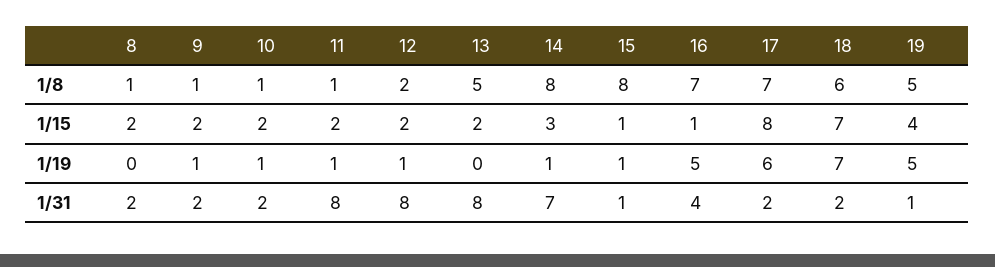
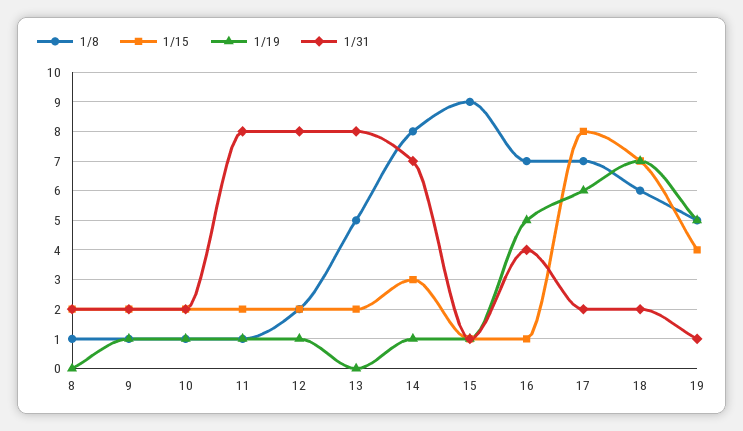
  {
    "1/8": {
      "8": 1,
      "9": 1,
      "10": 1,
      "11": 1,
      "12": 2,
      "13": 5,
      "14": 8,
-     "15": 8,
+     "15": 9,
      "16": 7,
      "17": 7,
      "18": 6,
      "19": 5
    },
    "1/15": {
      "8": 2,
      "9": 2,
      "10": 2,
      "11": 2,
      "12": 2,
      "13": 2,
      "14": 3,
      "15": 1,
      "16": 1,
      "17": 8,
      "18": 7,
      "19": 4
    },
    "1/19": {
      "8": 0,
      "9": 1,
      "10": 1,
      "11": 1,
      "12": 1,
      "13": 0,
      "14": 1,
      "15": 1,
      "16": 5,
      "17": 6,
      "18": 7,
      "19": 5
    },
    "1/31": {
      "8": 2,
      "9": 2,
      "10": 2,
      "11": 8,
      "12": 8,
      "13": 8,
      "14": 7,
      "15": 1,
      "16": 4,
      "17": 2,
      "18": 2,
      "19": 1
    }
  }

